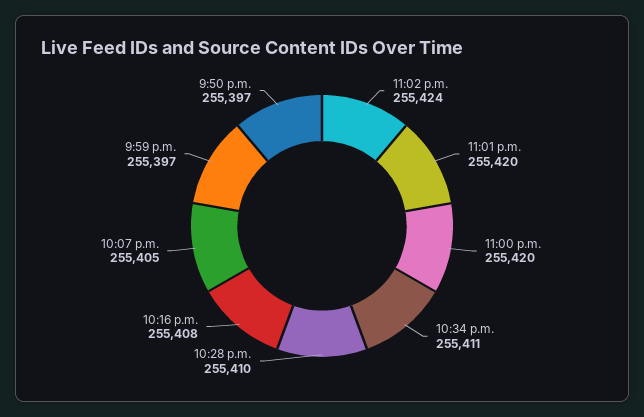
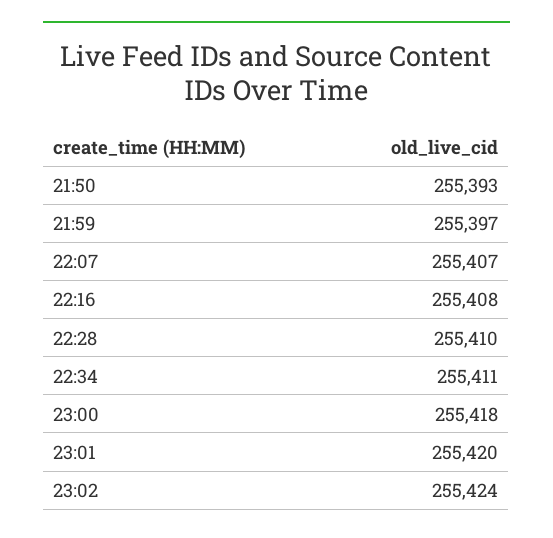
  {
    "11:02 p.m.": 255424,
    "11:01 p.m.": 255420,
-   "11:00 p.m.": 255420,
+   "11:00 p.m.": 255418,
    "10:34 p.m.": 255411,
    "10:28 p.m.": 255410,
    "10:16 p.m.": 255408,
-   "10:07 p.m.": 255405,
+   "10:07 p.m.": 255407,
    "9:59 p.m.": 255397,
-   "9:50 p.m.": 255397
+   "9:50 p.m.": 255393
  }

